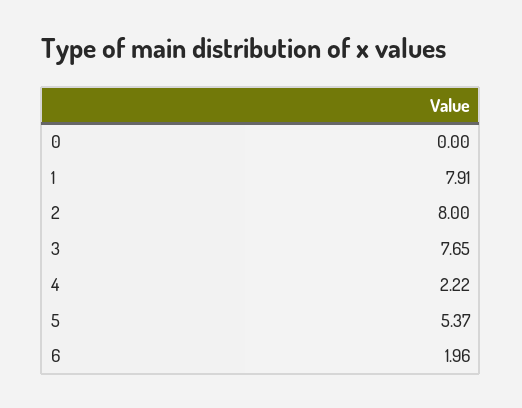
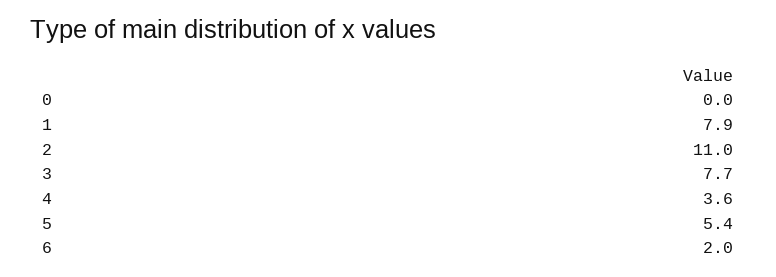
  {
    "0": 0,
    "1": 7.91,
-   "2": 8,
+   "2": 11,
    "3": 7.65,
-   "4": 2.22,
+   "4": 3.6,
    "5": 5.37,
    "6": 1.96
  }

